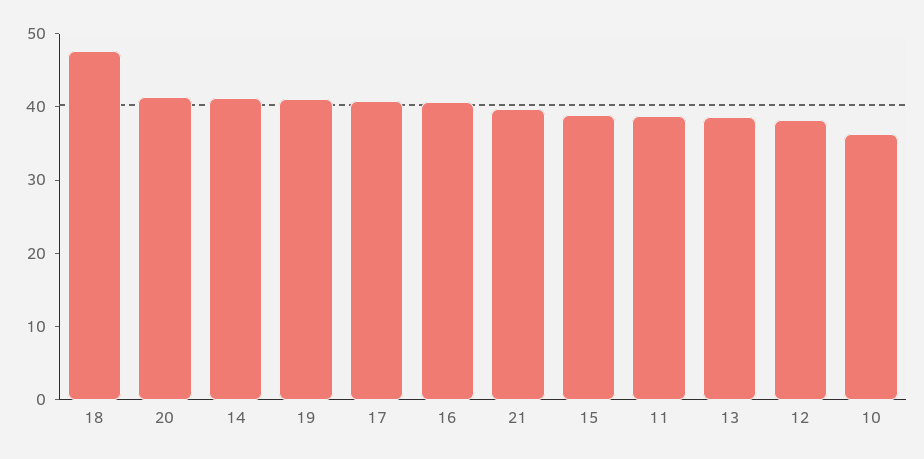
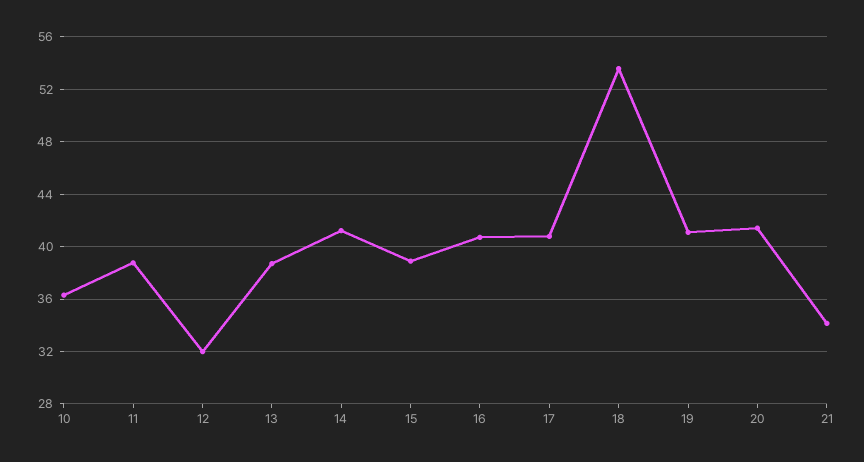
  {
-   "18": 48,
+   "18": 53.5,
    "20": 41.5,
    "14": 41,
    "19": 41,
    "17": 41,
    "16": 40.5,
-   "21": 40,
+   "21": 34,
    "15": 39,
    "11": 39,
    "13": 38.5,
-   "12": 38,
+   "12": 32,
    "10": 36.5
  }

